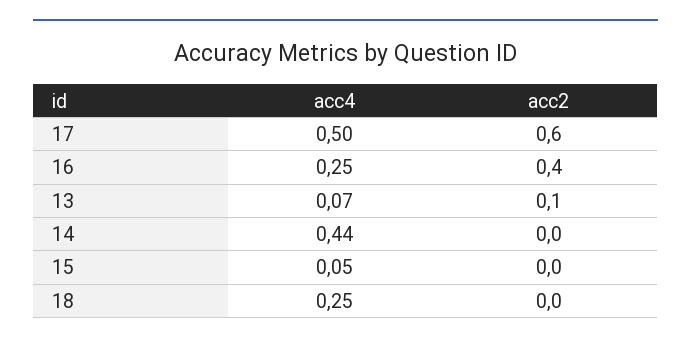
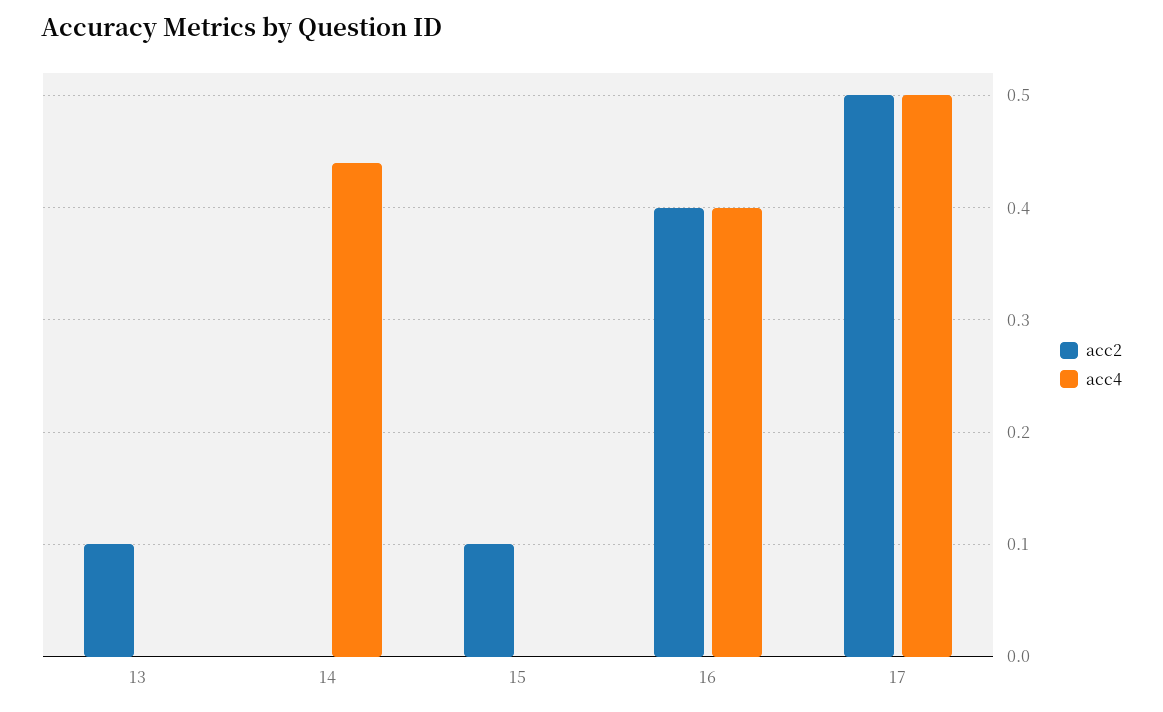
  {
    "acc4": {
      "17": 0.5,
-     "16": 0.25,
+     "16": 0.4,
-     "13": 0.07,
+     "13": 0,
      "14": 0.44,
-     "15": 0.05,
+     "15": 0
-     "18": 0.25
    },
    "acc2": {
-     "17": 0.6,
+     "17": 0.5,
      "16": 0.4,
      "13": 0.1,
      "14": 0,
-     "15": 0,
+     "15": 0.1
-     "18": 0
    }
  }

